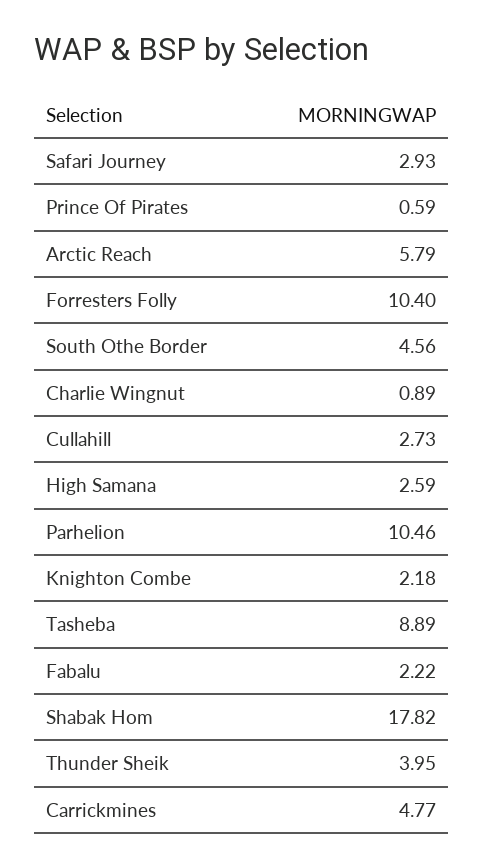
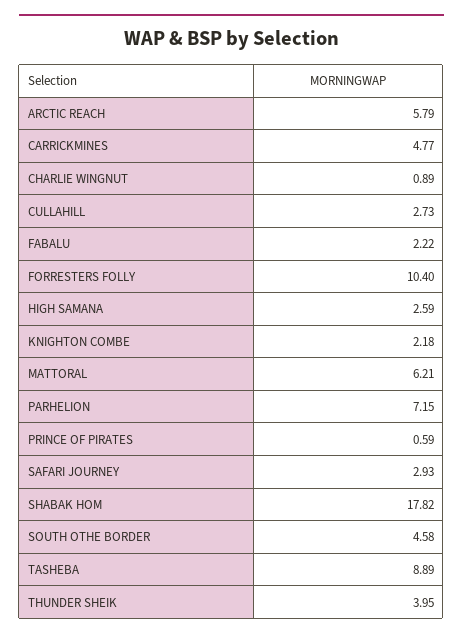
  {
    "Safari Journey": 2.93,
    "Prince Of Pirates": 0.59,
    "Arctic Reach": 5.79,
    "Forresters Folly": 10.4,
-   "South Othe Border": 4.56,
+   "South Othe Border": 4.58,
    "Charlie Wingnut": 0.89,
    "Cullahill": 2.73,
    "High Samana": 2.59,
-   "Parhelion": 10.46,
+   "Parhelion": 7.15,
    "Knighton Combe": 2.18,
    "Tasheba": 8.89,
    "Fabalu": 2.22,
    "Shabak Hom": 17.82,
    "Thunder Sheik": 3.95,
-   "Carrickmines": 4.77
+   "Carrickmines": 4.77,
+   "MATTORAL": 6.21
  }

